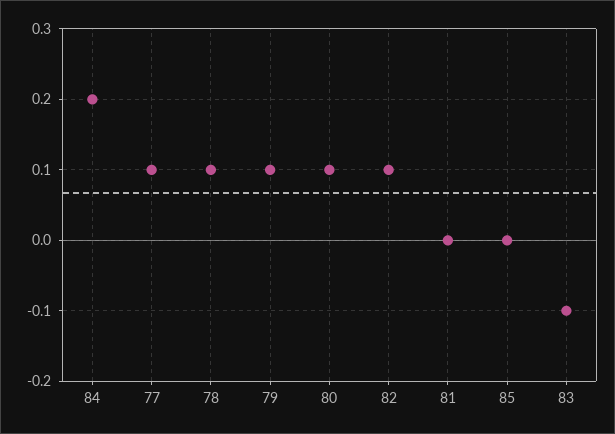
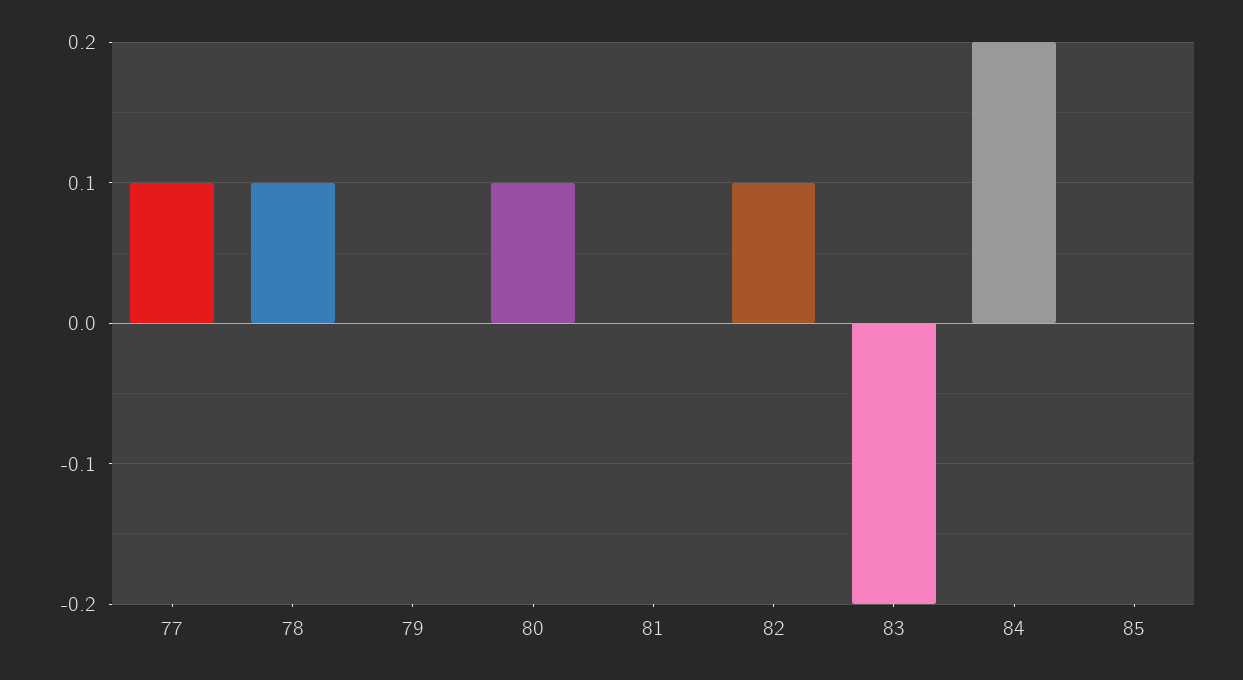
  {
    "84": 0.2,
    "77": 0.1,
    "78": 0.1,
-   "79": 0.1,
+   "79": 0,
    "80": 0.1,
    "82": 0.1,
    "81": 0,
    "85": 0,
-   "83": -0.1
+   "83": -0.2
  }

